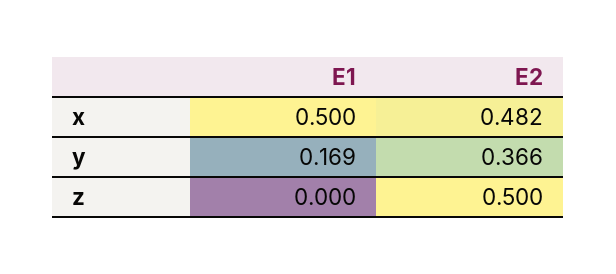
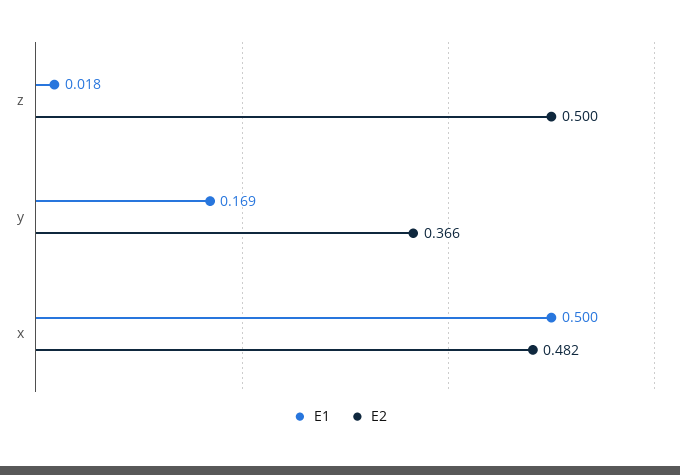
  {
    "E1": {
      "x": 0.5,
      "y": 0.169,
-     "z": 0
+     "z": 0.018
    },
    "E2": {
      "x": 0.482,
      "y": 0.366,
      "z": 0.5
    }
  }

